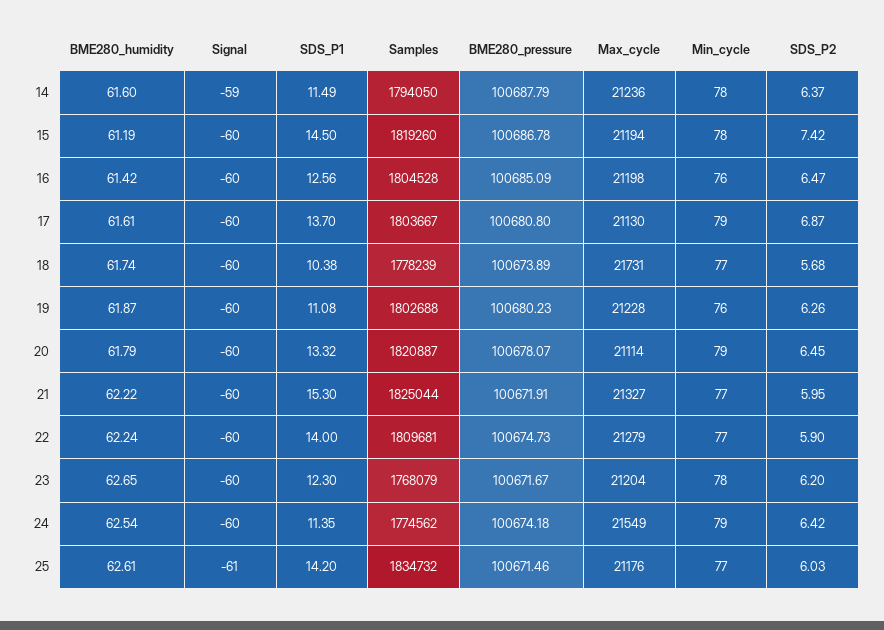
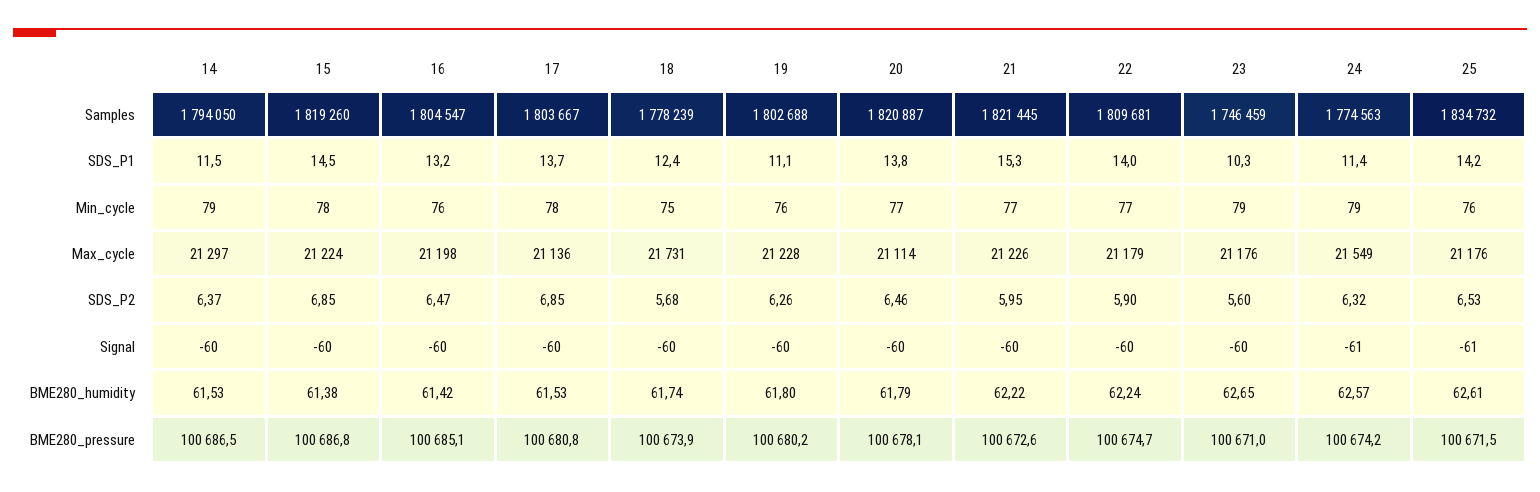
  {
    "BME280_humidity": {
-     "14": 61.6,
+     "14": 61.53,
-     "15": 61.19,
+     "15": 61.38,
      "16": 61.42,
-     "17": 61.61,
+     "17": 61.53,
      "18": 61.74,
-     "19": 61.87,
+     "19": 61.8,
      "20": 61.79,
      "21": 62.22,
      "22": 62.24,
      "23": 62.65,
-     "24": 62.54,
+     "24": 62.57,
      "25": 62.61
    },
    "Signal": {
-     "14": -59,
+     "14": -60,
      "15": -60,
      "16": -60,
      "17": -60,
      "18": -60,
      "19": -60,
      "20": -60,
      "21": -60,
      "22": -60,
      "23": -60,
-     "24": -60,
+     "24": -61,
      "25": -61
    },
    "SDS_P1": {
      "14": 11.49,
      "15": 14.5,
-     "16": 12.56,
+     "16": 13.2,
      "17": 13.7,
-     "18": 10.38,
+     "18": 12.4,
      "19": 11.08,
-     "20": 13.32,
+     "20": 13.8,
      "21": 15.3,
      "22": 14,
-     "23": 12.3,
+     "23": 10.3,
      "24": 11.35,
      "25": 14.2
    },
    "Samples": {
      "14": 1794050,
      "15": 1819260,
-     "16": 1804528,
+     "16": 1804547,
      "17": 1803667,
      "18": 1778239,
      "19": 1802688,
      "20": 1820887,
-     "21": 1825044,
+     "21": 1821445,
      "22": 1809681,
-     "23": 1768079,
+     "23": 1746459,
-     "24": 1774562,
+     "24": 1774563,
      "25": 1834732
    },
    "BME280_pressure": {
-     "14": 100687.79,
+     "14": 100686.5,
      "15": 100686.78,
      "16": 100685.09,
      "17": 100680.8,
      "18": 100673.89,
      "19": 100680.23,
      "20": 100678.07,
-     "21": 100671.91,
+     "21": 100672.6,
      "22": 100674.73,
-     "23": 100671.67,
+     "23": 100671,
      "24": 100674.18,
      "25": 100671.46
    },
    "Max_cycle": {
-     "14": 21236,
+     "14": 21297,
-     "15": 21194,
+     "15": 21224,
      "16": 21198,
-     "17": 21130,
+     "17": 21136,
      "18": 21731,
      "19": 21228,
      "20": 21114,
-     "21": 21327,
+     "21": 21226,
-     "22": 21279,
+     "22": 21179,
-     "23": 21204,
+     "23": 21176,
      "24": 21549,
      "25": 21176
    },
    "Min_cycle": {
-     "14": 78,
+     "14": 79,
      "15": 78,
      "16": 76,
-     "17": 79,
+     "17": 78,
-     "18": 77,
+     "18": 75,
      "19": 76,
-     "20": 79,
+     "20": 77,
      "21": 77,
      "22": 77,
-     "23": 78,
+     "23": 79,
      "24": 79,
-     "25": 77
+     "25": 76
    },
    "SDS_P2": {
      "14": 6.37,
-     "15": 7.42,
+     "15": 6.85,
      "16": 6.47,
-     "17": 6.87,
+     "17": 6.85,
      "18": 5.68,
      "19": 6.26,
-     "20": 6.45,
+     "20": 6.46,
      "21": 5.95,
      "22": 5.9,
-     "23": 6.2,
+     "23": 5.6,
-     "24": 6.42,
+     "24": 6.32,
-     "25": 6.03
+     "25": 6.53
    }
  }

